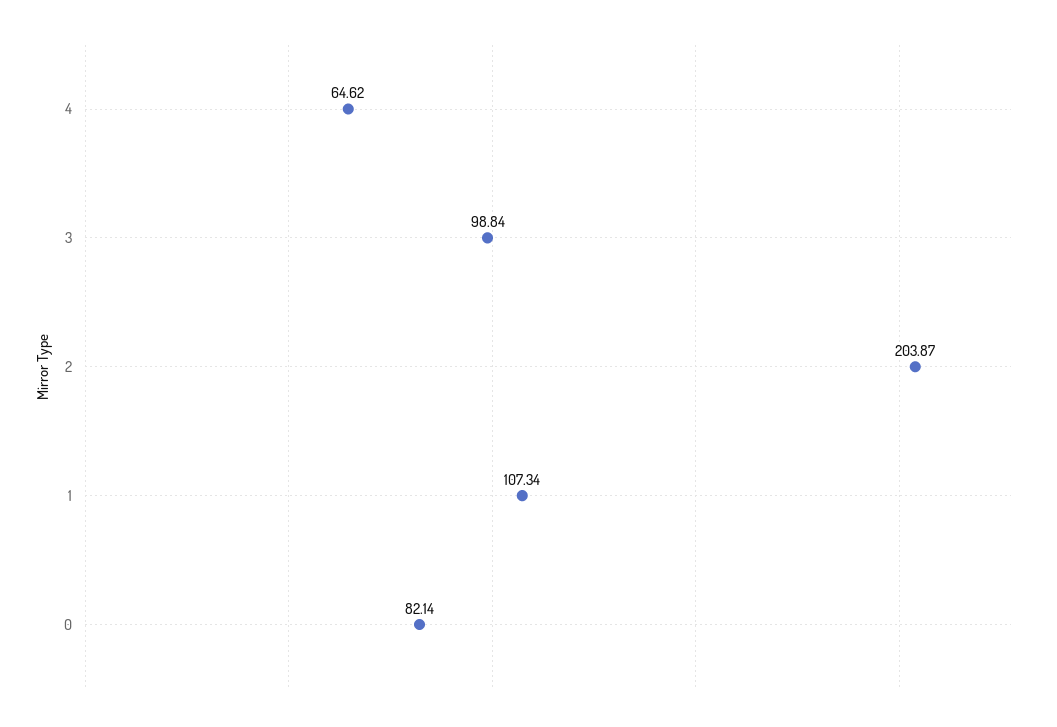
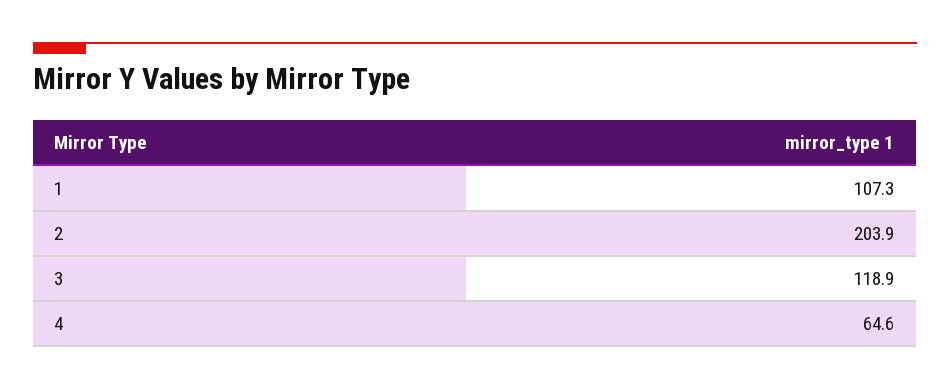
  {
    "4": 64.62,
-   "3": 98.84,
+   "3": 118.9,
    "2": 203.87,
-   "1": 107.34,
+   "1": 107.34
-   "0": 82.14
  }

